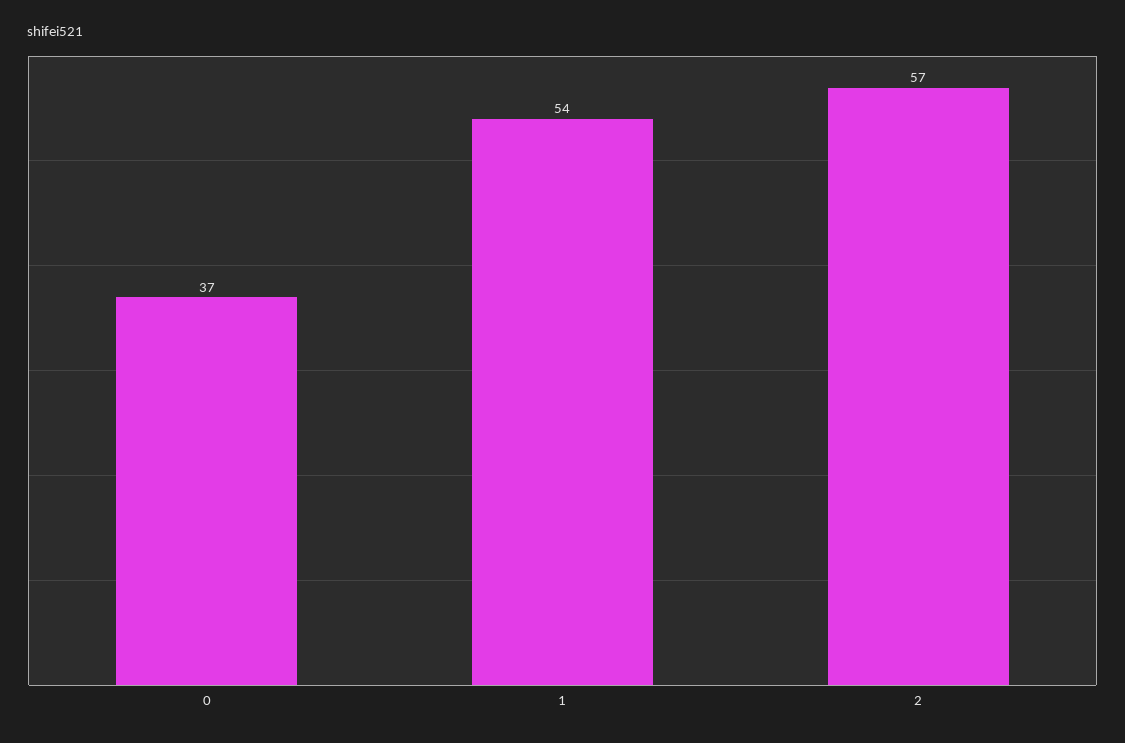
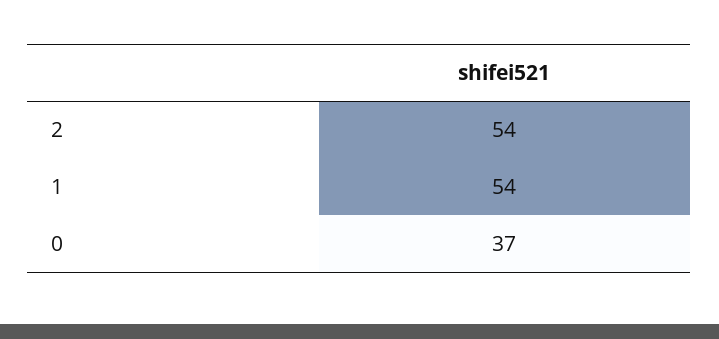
  {
    "0": 37,
    "1": 54,
-   "2": 57
+   "2": 54
  }

